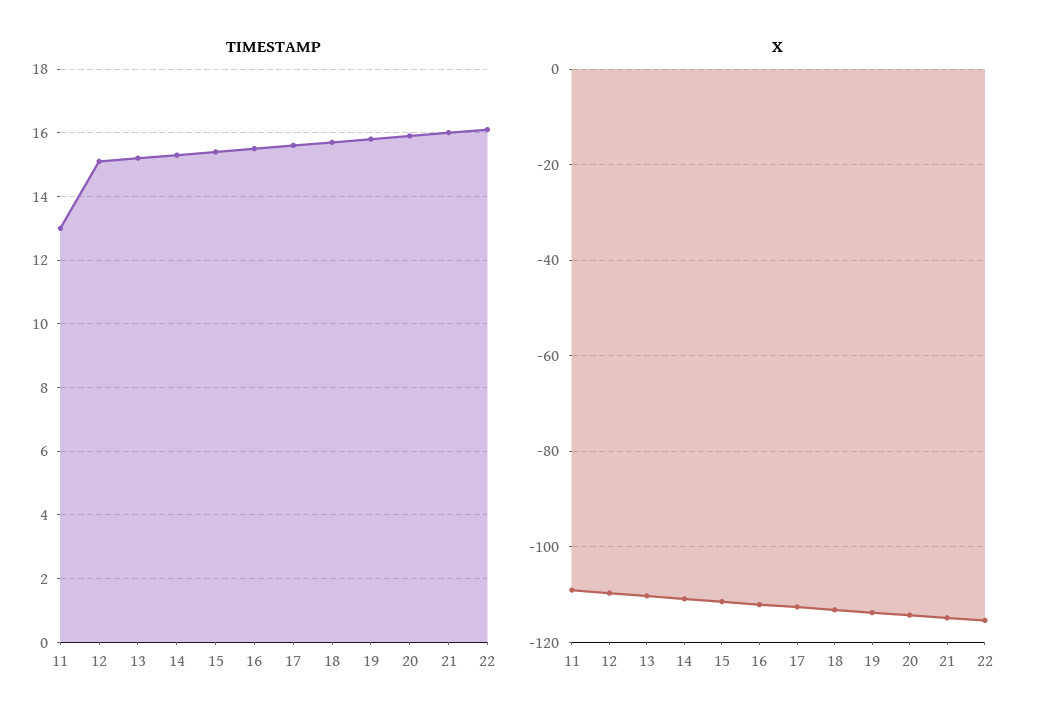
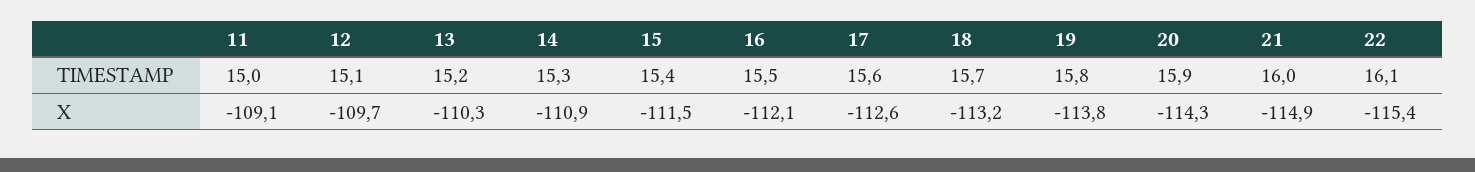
  {
    "TIMESTAMP": {
-     "11": 13,
+     "11": 15,
      "12": 15.1,
      "13": 15.2,
      "14": 15.3,
      "15": 15.4,
      "16": 15.5,
      "17": 15.6,
      "18": 15.7,
      "19": 15.8,
      "20": 15.9,
      "21": 16,
      "22": 16.1
    },
    "X": {
      "11": -109.1,
      "12": -109.7,
      "13": -110.3,
      "14": -110.9,
      "15": -111.5,
      "16": -112.1,
      "17": -112.6,
      "18": -113.2,
      "19": -113.8,
      "20": -114.3,
      "21": -114.9,
      "22": -115.4
    }
  }

